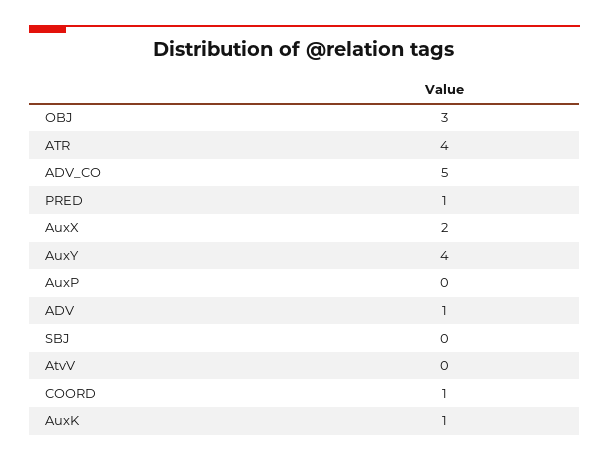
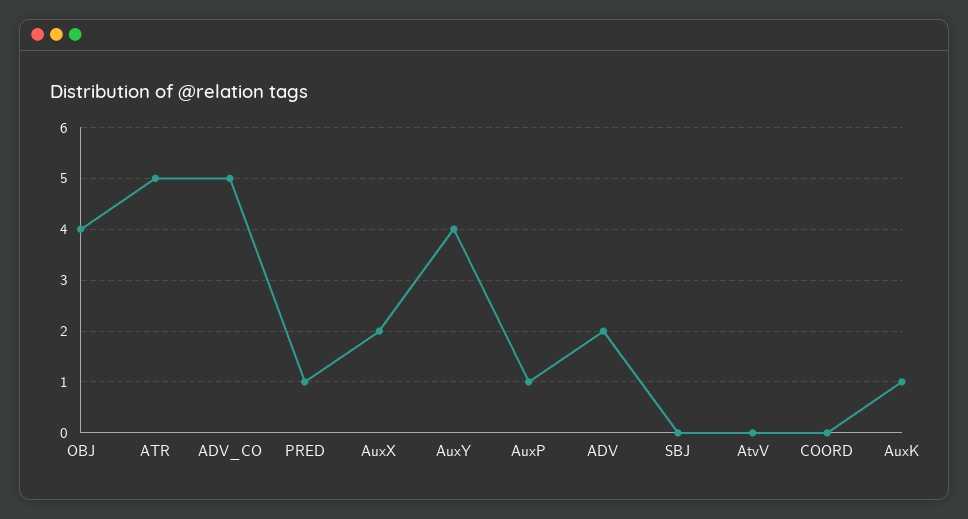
  {
-   "OBJ": 3,
+   "OBJ": 4,
-   "ATR": 4,
+   "ATR": 5,
    "ADV_CO": 5,
    "PRED": 1,
    "AuxX": 2,
    "AuxY": 4,
-   "AuxP": 0,
+   "AuxP": 1,
-   "ADV": 1,
+   "ADV": 2,
    "SBJ": 0,
    "AtvV": 0,
-   "COORD": 1,
+   "COORD": 0,
    "AuxK": 1
  }

